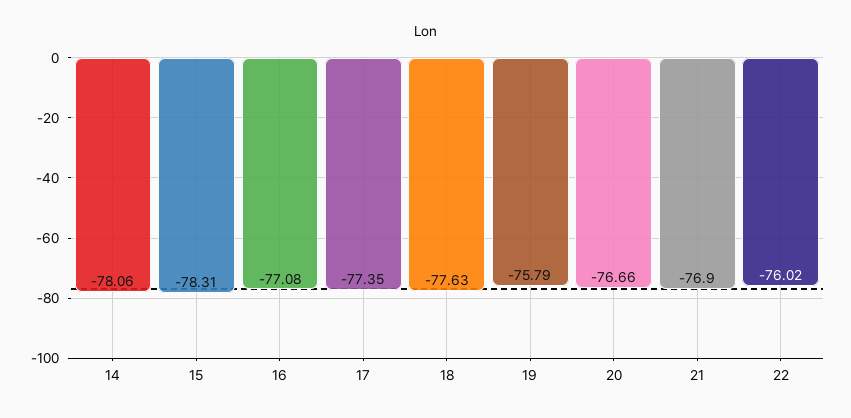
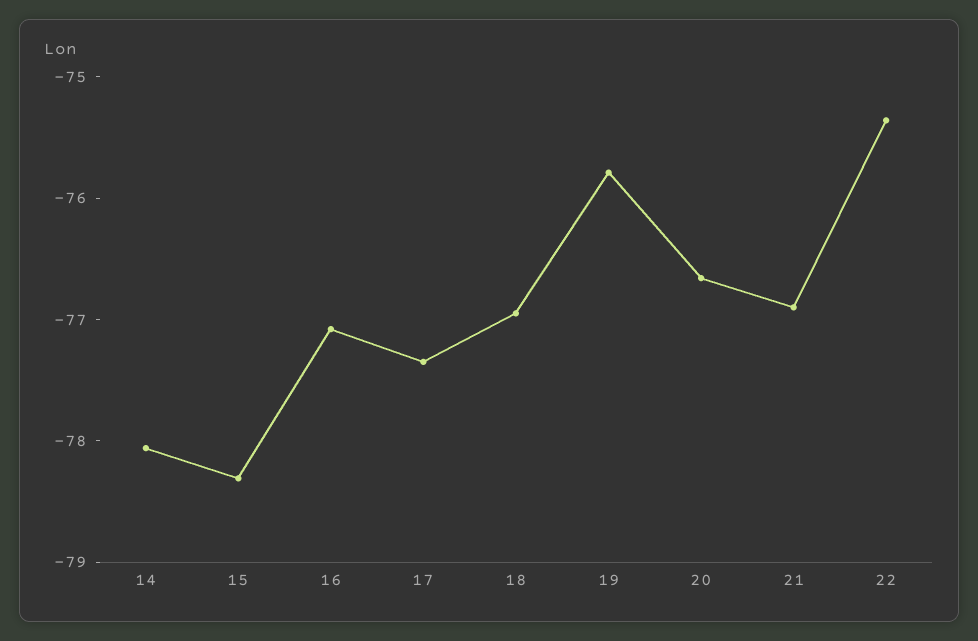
  {
    "14": -78.06,
    "15": -78.31,
    "16": -77.08,
    "17": -77.35,
-   "18": -77.63,
+   "18": -77,
    "19": -75.79,
    "20": -76.66,
    "21": -76.9,
-   "22": -76.02
+   "22": -75.4
  }

